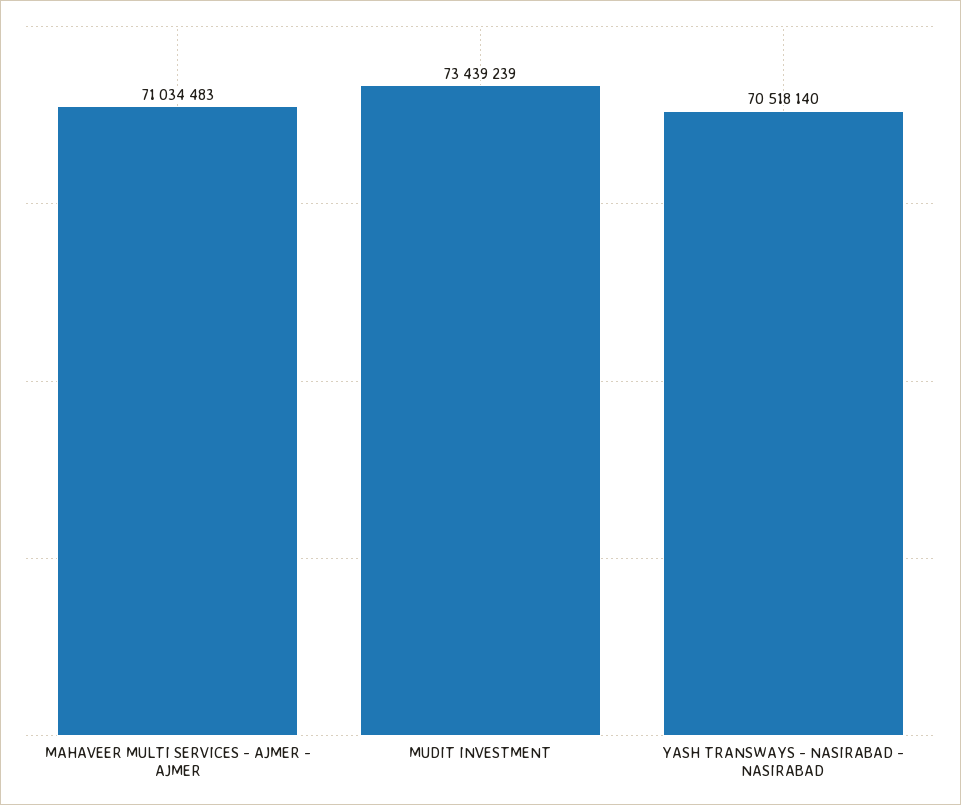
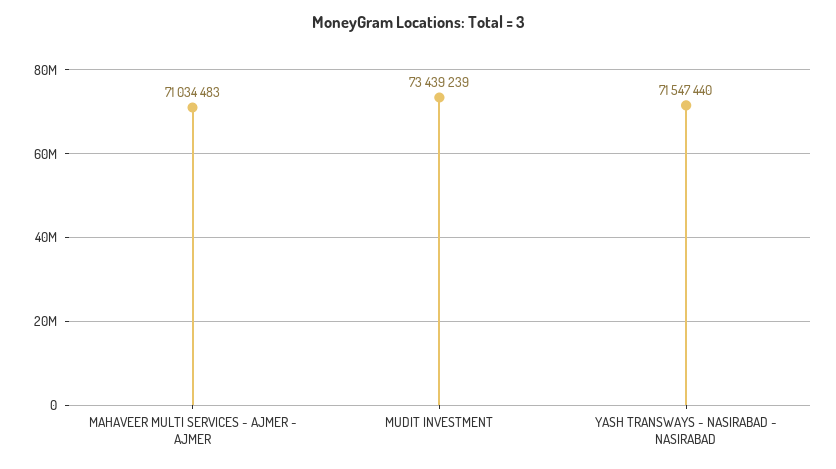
  {
    "MAHAVEER MULTI SERVICES - AJMER - AJMER": 71034483,
    "MUDIT INVESTMENT": 73439239,
-   "YASH TRANSWAYS - NASIRABAD - NASIRABAD": 70518140
+   "YASH TRANSWAYS - NASIRABAD - NASIRABAD": 71547440
  }

